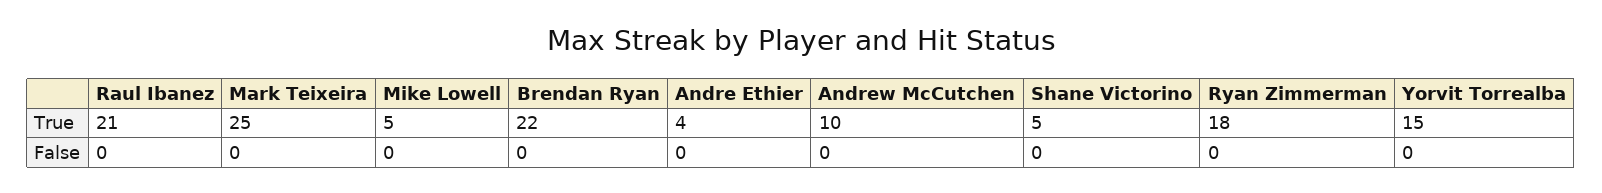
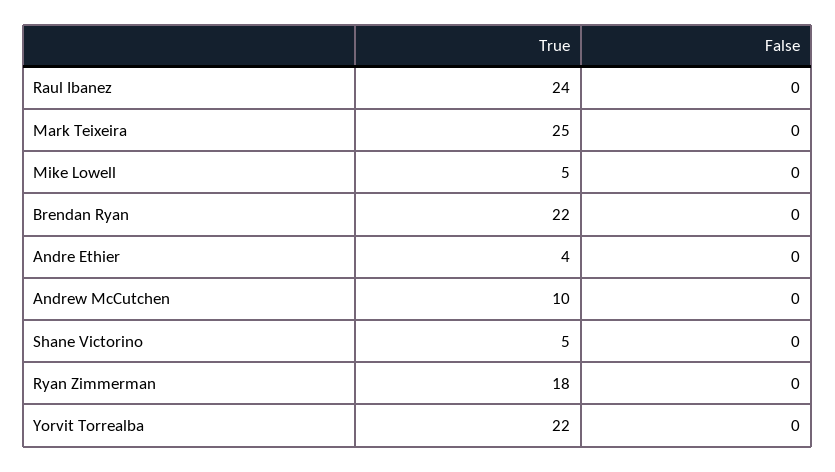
  {
    "Raul Ibanez": {
-     "True": 21,
+     "True": 24,
      "False": 0
    },
    "Mark Teixeira": {
      "True": 25,
      "False": 0
    },
    "Mike Lowell": {
      "True": 5,
      "False": 0
    },
    "Brendan Ryan": {
      "True": 22,
      "False": 0
    },
    "Andre Ethier": {
      "True": 4,
      "False": 0
    },
    "Andrew McCutchen": {
      "True": 10,
      "False": 0
    },
    "Shane Victorino": {
      "True": 5,
      "False": 0
    },
    "Ryan Zimmerman": {
      "True": 18,
      "False": 0
    },
    "Yorvit Torrealba": {
-     "True": 15,
+     "True": 22,
      "False": 0
    }
  }

